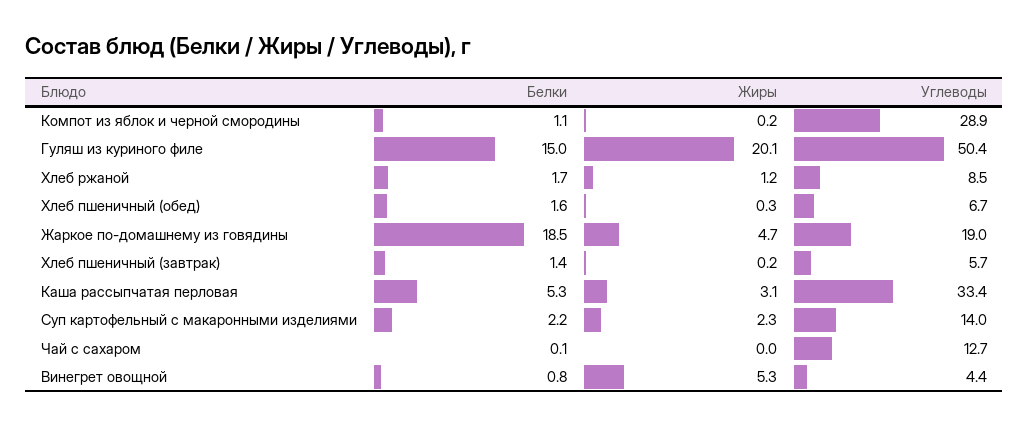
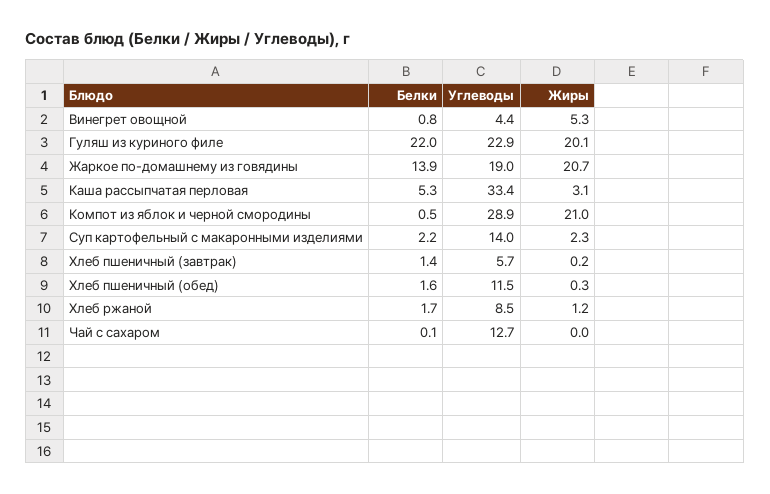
  {
    "Белки": {
-     "Компот из яблок и черной смородины": 1.1,
+     "Компот из яблок и черной смородины": 0.5,
-     "Гуляш из куриного филе": 15,
+     "Гуляш из куриного филе": 22,
      "Хлеб ржаной": 1.7,
      "Хлеб пшеничный (обед)": 1.6,
-     "Жаркое по-домашнему из говядины": 18.5,
+     "Жаркое по-домашнему из говядины": 13.9,
      "Хлеб пшеничный (завтрак)": 1.4,
      "Каша рассыпчатая перловая": 5.3,
      "Суп картофельный с макаронными изделиями": 2.2,
      "Чай с сахаром": 0.1,
      "Винегрет овощной": 0.8
    },
    "Жиры": {
-     "Компот из яблок и черной смородины": 0.2,
+     "Компот из яблок и черной смородины": 21,
      "Гуляш из куриного филе": 20.1,
      "Хлеб ржаной": 1.2,
      "Хлеб пшеничный (обед)": 0.3,
-     "Жаркое по-домашнему из говядины": 4.7,
+     "Жаркое по-домашнему из говядины": 20.7,
      "Хлеб пшеничный (завтрак)": 0.2,
      "Каша рассыпчатая перловая": 3.1,
      "Суп картофельный с макаронными изделиями": 2.3,
      "Чай с сахаром": 0,
      "Винегрет овощной": 5.3
    },
    "Углеводы": {
      "Компот из яблок и черной смородины": 28.9,
-     "Гуляш из куриного филе": 50.4,
+     "Гуляш из куриного филе": 22.9,
      "Хлеб ржаной": 8.5,
-     "Хлеб пшеничный (обед)": 6.7,
+     "Хлеб пшеничный (обед)": 11.5,
      "Жаркое по-домашнему из говядины": 19,
      "Хлеб пшеничный (завтрак)": 5.7,
      "Каша рассыпчатая перловая": 33.4,
      "Суп картофельный с макаронными изделиями": 14,
      "Чай с сахаром": 12.7,
      "Винегрет овощной": 4.4
    }
  }

